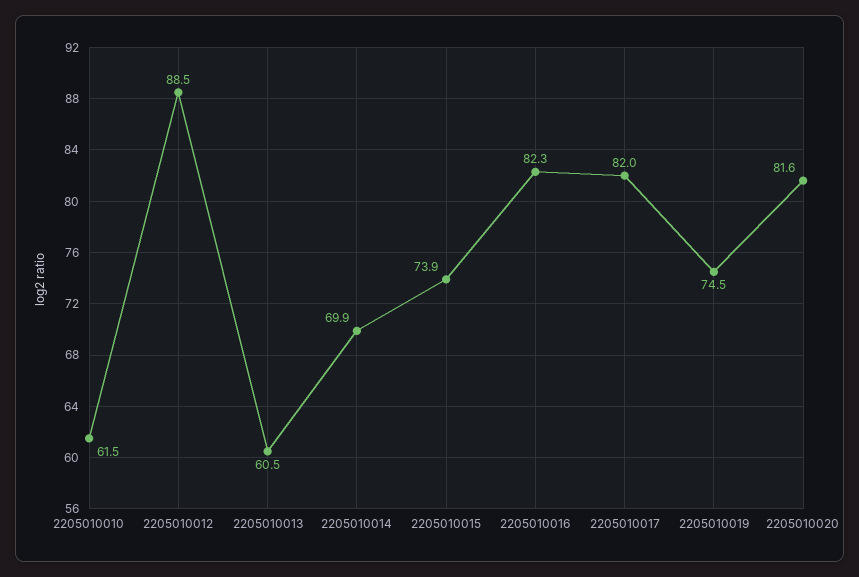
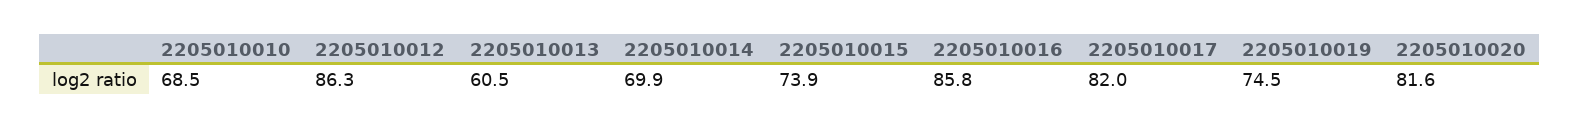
  {
-   "2205010010": 61.5,
+   "2205010010": 68.5,
-   "2205010012": 88.5,
+   "2205010012": 86.3,
    "2205010013": 60.5,
    "2205010014": 69.9,
    "2205010015": 73.9,
-   "2205010016": 82.3,
+   "2205010016": 85.8,
    "2205010017": 82,
    "2205010019": 74.5,
    "2205010020": 81.6
  }

